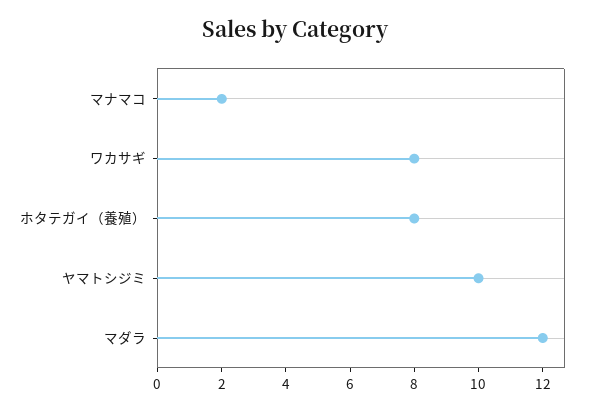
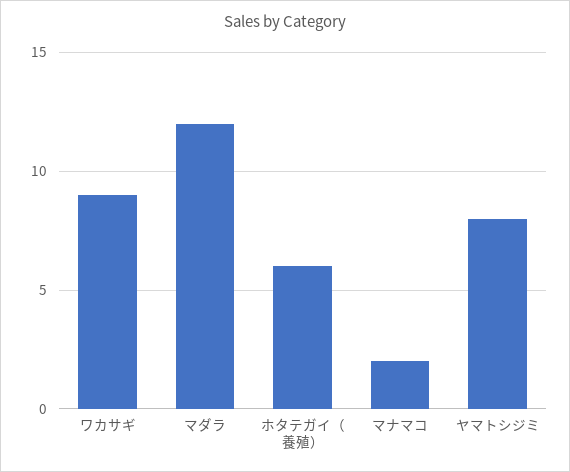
  {
    "マナマコ": 2,
-   "ワカサギ": 8,
+   "ワカサギ": 9,
-   "ホタテガイ（養殖）": 8,
+   "ホタテガイ（養殖）": 6,
-   "ヤマトシジミ": 10,
+   "ヤマトシジミ": 8,
    "マダラ": 12
  }

